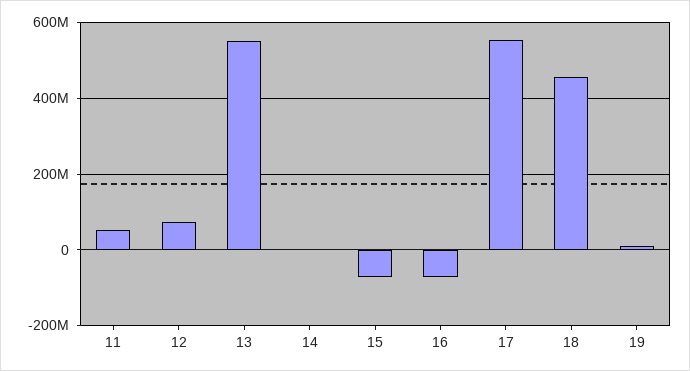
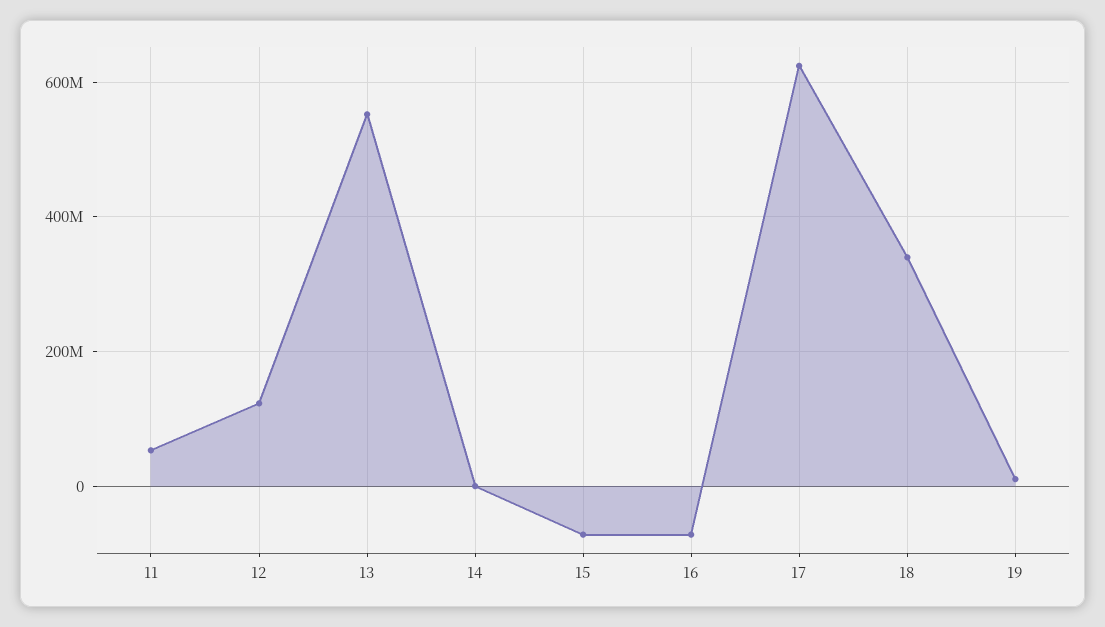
  {
    "11": 60000000,
-   "12": 80000000,
+   "12": 120000000,
    "13": 560000000,
    "14": 0,
    "15": -80000000,
    "16": -80000000,
-   "17": 560000000,
+   "17": 620000000,
-   "18": 460000000,
+   "18": 340000000,
    "19": 20000000
  }

